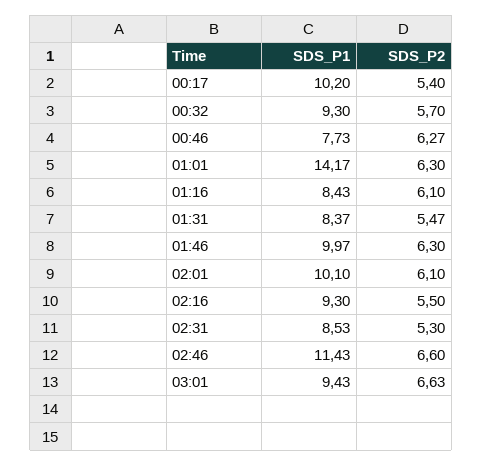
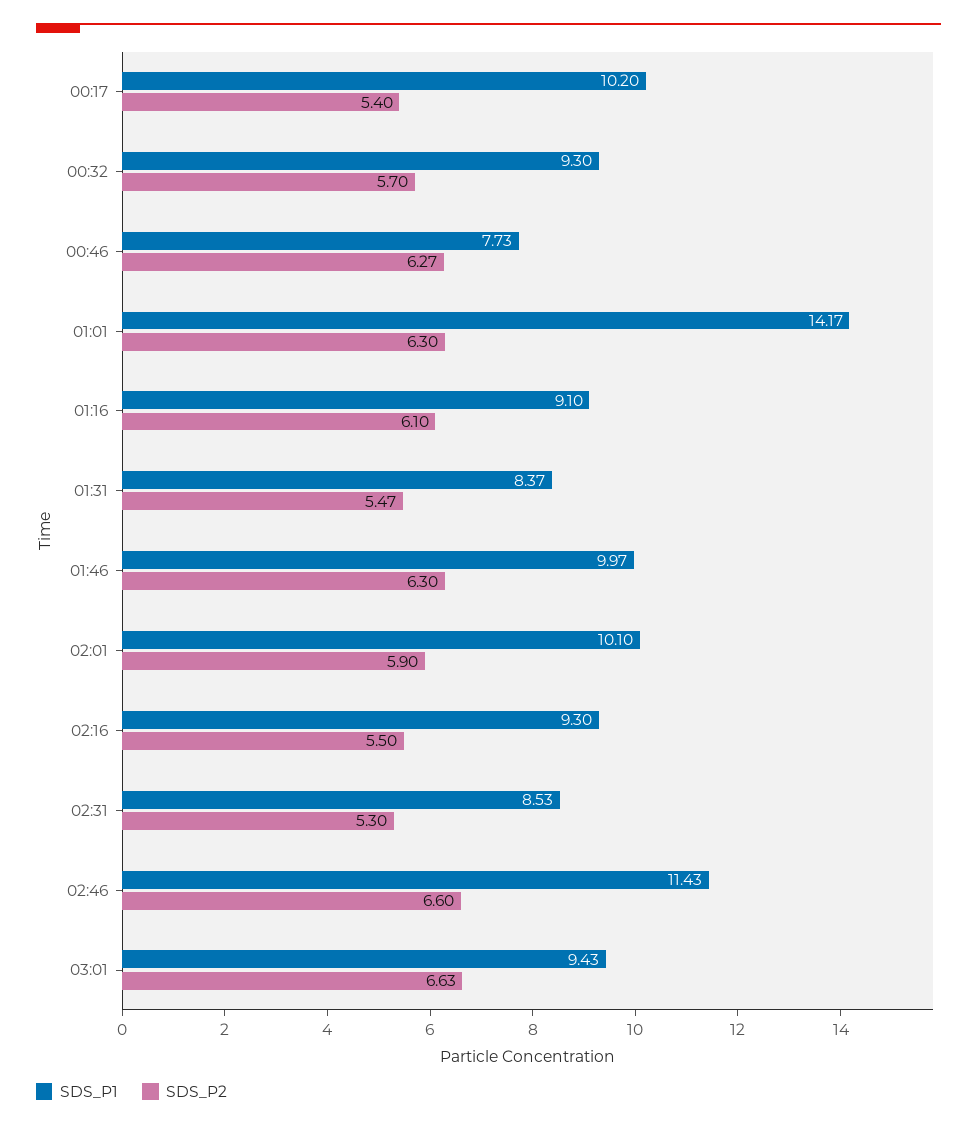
  {
    "SDS_P1": {
      "00:17": 10.2,
      "00:32": 9.3,
      "00:46": 7.73,
      "01:01": 14.17,
-     "01:16": 8.43,
+     "01:16": 9.1,
      "01:31": 8.37,
      "01:46": 9.97,
      "02:01": 10.1,
      "02:16": 9.3,
      "02:31": 8.53,
      "02:46": 11.43,
      "03:01": 9.43
    },
    "SDS_P2": {
      "00:17": 5.4,
      "00:32": 5.7,
      "00:46": 6.27,
      "01:01": 6.3,
      "01:16": 6.1,
      "01:31": 5.47,
      "01:46": 6.3,
-     "02:01": 6.1,
+     "02:01": 5.9,
      "02:16": 5.5,
      "02:31": 5.3,
      "02:46": 6.6,
      "03:01": 6.63
    }
  }

